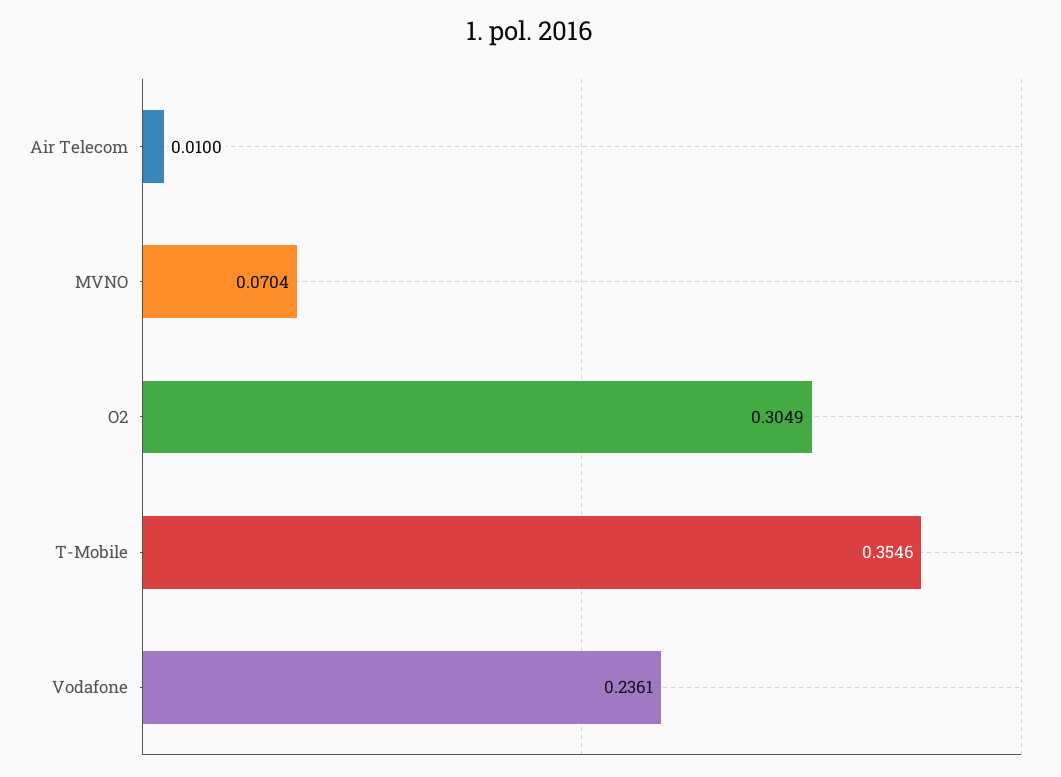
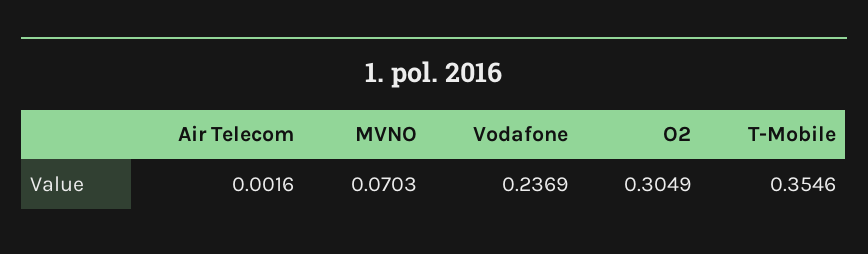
  {
-   "Air Telecom": 0.01,
+   "Air Telecom": 0.0016,
-   "MVNO": 0.0704,
+   "MVNO": 0.0703,
    "O2": 0.3049,
    "T-Mobile": 0.3546,
-   "Vodafone": 0.2361
+   "Vodafone": 0.2369
  }

